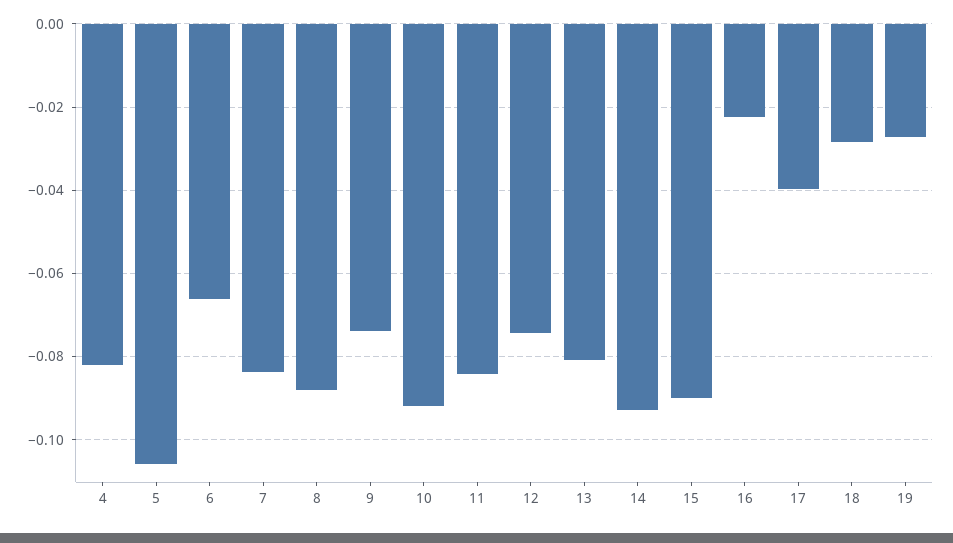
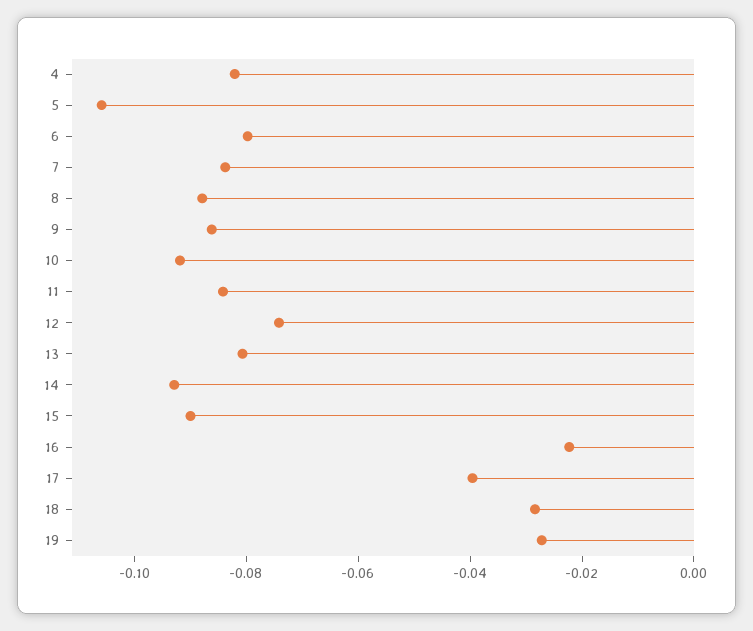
  {
    "4": -0.082,
    "5": -0.106,
-   "6": -0.066,
+   "6": -0.08,
    "7": -0.084,
    "8": -0.088,
-   "9": -0.074,
+   "9": -0.085,
    "10": -0.092,
    "11": -0.084,
    "12": -0.074,
    "13": -0.08,
    "14": -0.092,
    "15": -0.09,
    "16": -0.022,
    "17": -0.04,
    "18": -0.028,
    "19": -0.028
  }

